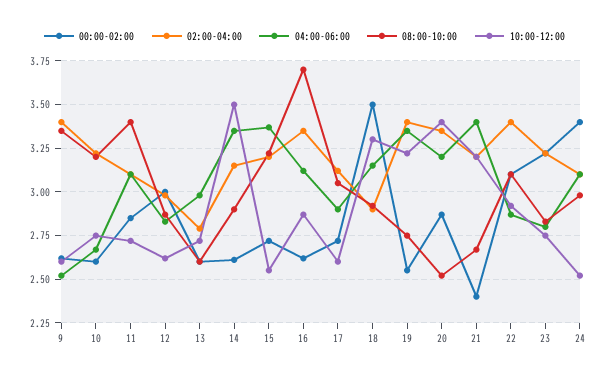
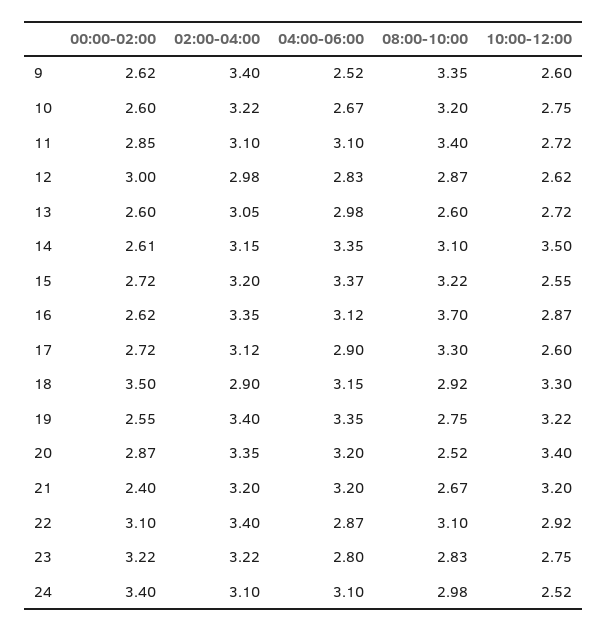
  {
    "00:00-02:00": {
      "9": 2.62,
      "10": 2.6,
      "11": 2.85,
      "12": 3,
      "13": 2.6,
      "14": 2.61,
      "15": 2.72,
      "16": 2.62,
      "17": 2.72,
      "18": 3.5,
      "19": 2.55,
      "20": 2.87,
      "21": 2.4,
      "22": 3.1,
      "23": 3.22,
      "24": 3.4
    },
    "02:00-04:00": {
      "9": 3.4,
      "10": 3.22,
      "11": 3.1,
      "12": 2.98,
-     "13": 2.8,
+     "13": 3.05,
      "14": 3.15,
      "15": 3.2,
      "16": 3.35,
      "17": 3.12,
      "18": 2.9,
      "19": 3.4,
      "20": 3.35,
      "21": 3.2,
      "22": 3.4,
      "23": 3.22,
      "24": 3.1
    },
    "04:00-06:00": {
      "9": 2.52,
      "10": 2.67,
      "11": 3.1,
      "12": 2.83,
      "13": 2.98,
      "14": 3.35,
      "15": 3.37,
      "16": 3.12,
      "17": 2.9,
      "18": 3.15,
      "19": 3.35,
      "20": 3.2,
-     "21": 3.4,
+     "21": 3.2,
      "22": 2.87,
      "23": 2.8,
      "24": 3.1
    },
    "08:00-10:00": {
      "9": 3.35,
      "10": 3.2,
      "11": 3.4,
      "12": 2.87,
      "13": 2.6,
-     "14": 2.9,
+     "14": 3.1,
      "15": 3.22,
      "16": 3.7,
-     "17": 3.05,
+     "17": 3.3,
      "18": 2.92,
      "19": 2.75,
      "20": 2.52,
      "21": 2.67,
      "22": 3.1,
      "23": 2.83,
      "24": 2.98
    },
    "10:00-12:00": {
      "9": 2.6,
      "10": 2.75,
      "11": 2.72,
      "12": 2.62,
      "13": 2.72,
      "14": 3.5,
      "15": 2.55,
      "16": 2.87,
      "17": 2.6,
      "18": 3.3,
      "19": 3.22,
      "20": 3.4,
      "21": 3.2,
      "22": 2.92,
      "23": 2.75,
      "24": 2.52
    }
  }

